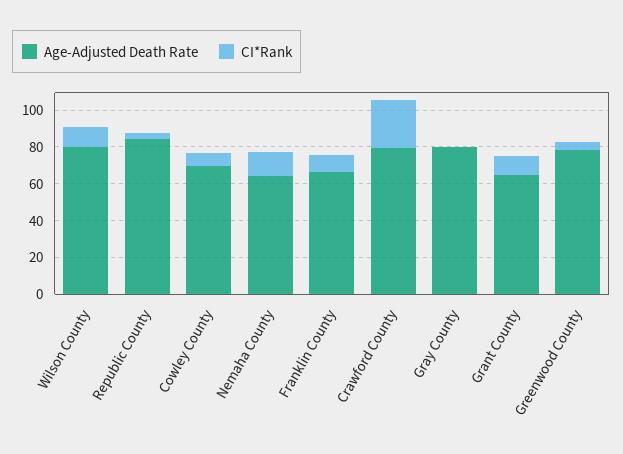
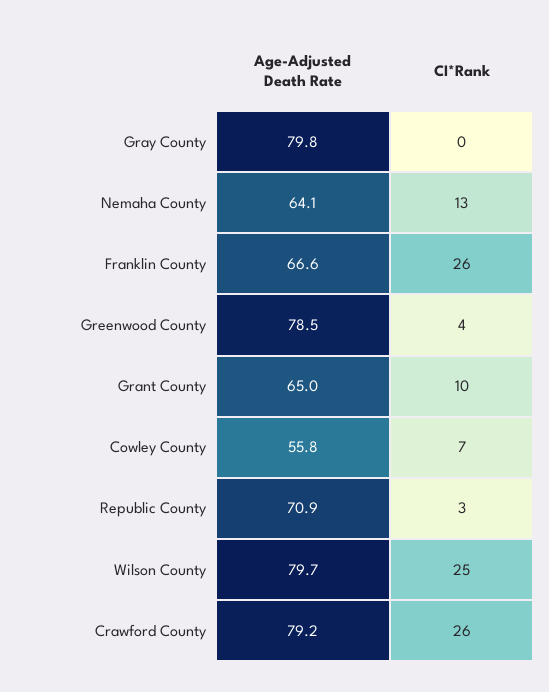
  {
    "Age-Adjusted Death Rate": {
      "Wilson County": 79.7,
-     "Republic County": 85,
+     "Republic County": 70.9,
-     "Cowley County": 70,
+     "Cowley County": 55.8,
      "Nemaha County": 64.1,
      "Franklin County": 66.6,
      "Crawford County": 79.2,
      "Gray County": 79.8,
      "Grant County": 65,
      "Greenwood County": 78.5
    },
    "CI*Rank": {
-     "Wilson County": 10,
+     "Wilson County": 25,
      "Republic County": 3,
      "Cowley County": 7,
      "Nemaha County": 13,
-     "Franklin County": 10,
+     "Franklin County": 26,
      "Crawford County": 26,
      "Gray County": 0,
      "Grant County": 10,
      "Greenwood County": 4
    }
  }

